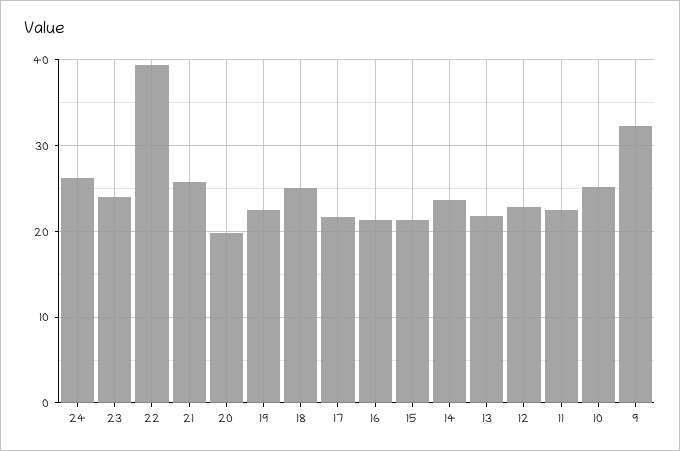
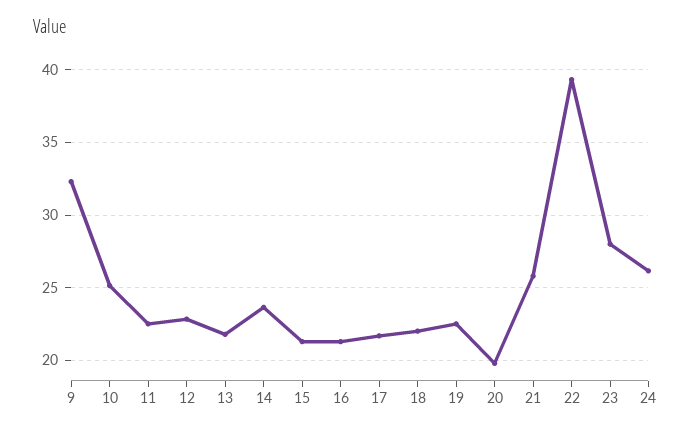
  {
    "24": 26,
-   "23": 24,
+   "23": 28,
    "22": 39.5,
    "21": 26,
    "20": 20,
    "19": 22.5,
-   "18": 25,
+   "18": 22,
    "17": 21.5,
    "16": 21.5,
    "15": 21.5,
    "14": 23.5,
    "13": 22,
    "12": 23,
    "11": 22.5,
    "10": 25,
    "9": 32.5
  }

